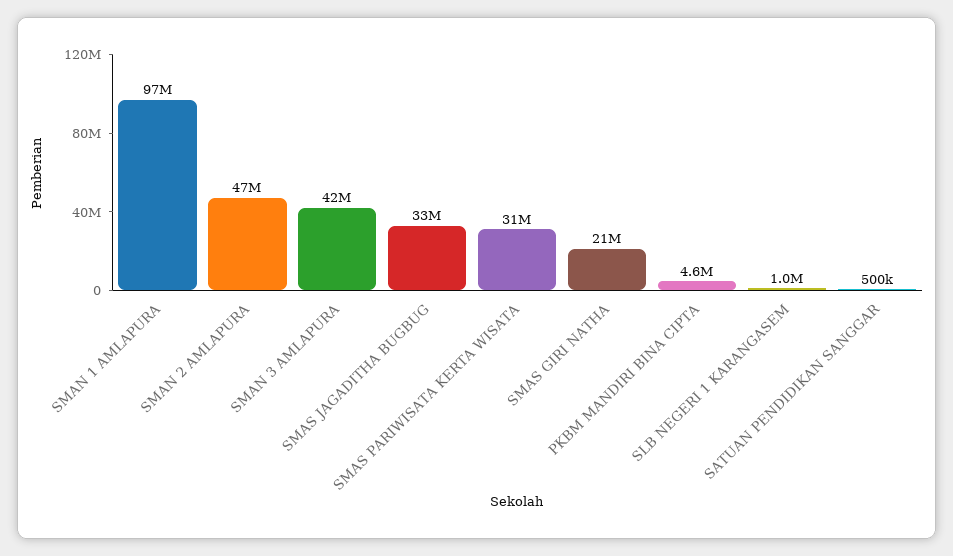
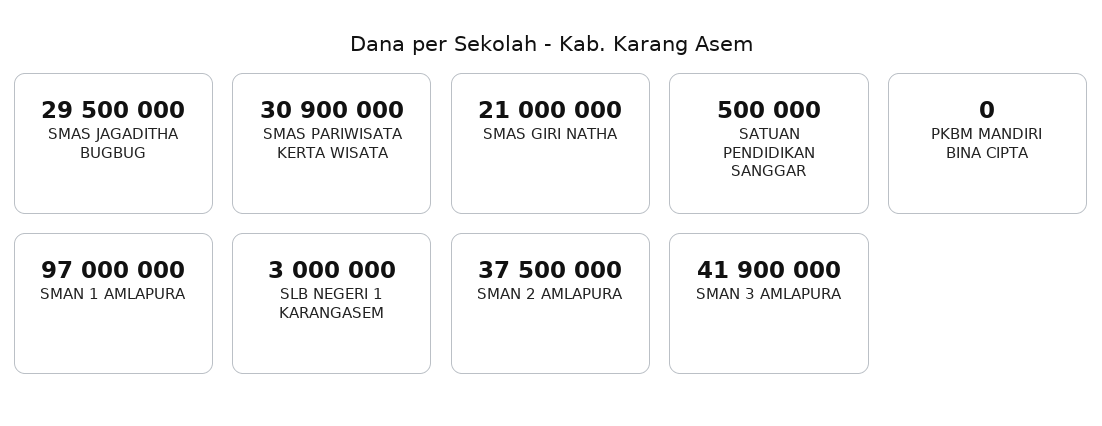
  {
    "SMAN 1 AMLAPURA": 97000000,
-   "SMAN 2 AMLAPURA": 47000000,
+   "SMAN 2 AMLAPURA": 37500000,
    "SMAN 3 AMLAPURA": 41900000,
-   "SMAS JAGADITHA BUGBUG": 33000000,
+   "SMAS JAGADITHA BUGBUG": 29500000,
    "SMAS PARIWISATA KERTA WISATA": 30900000,
    "SMAS GIRI NATHA": 21000000,
-   "PKBM MANDIRI BINA CIPTA": 4600000,
+   "PKBM MANDIRI BINA CIPTA": 0,
-   "SLB NEGERI 1 KARANGASEM": 1000000,
+   "SLB NEGERI 1 KARANGASEM": 3000000,
    "SATUAN PENDIDIKAN SANGGAR": 500000
  }

